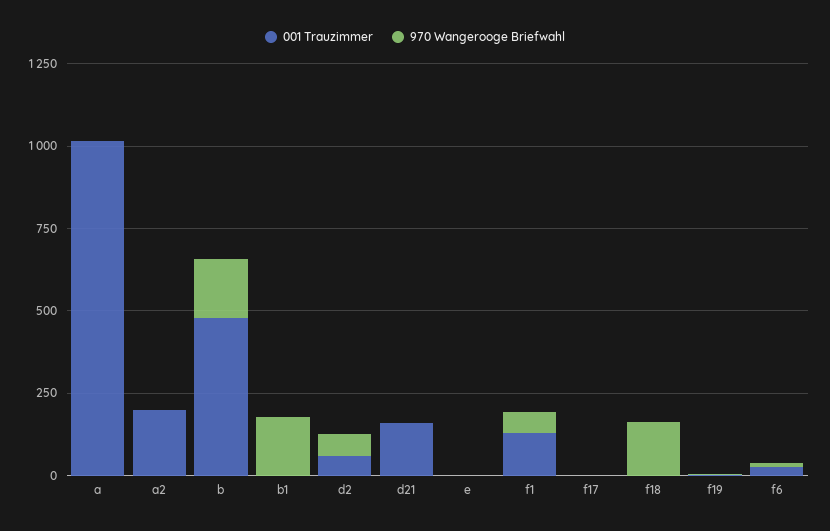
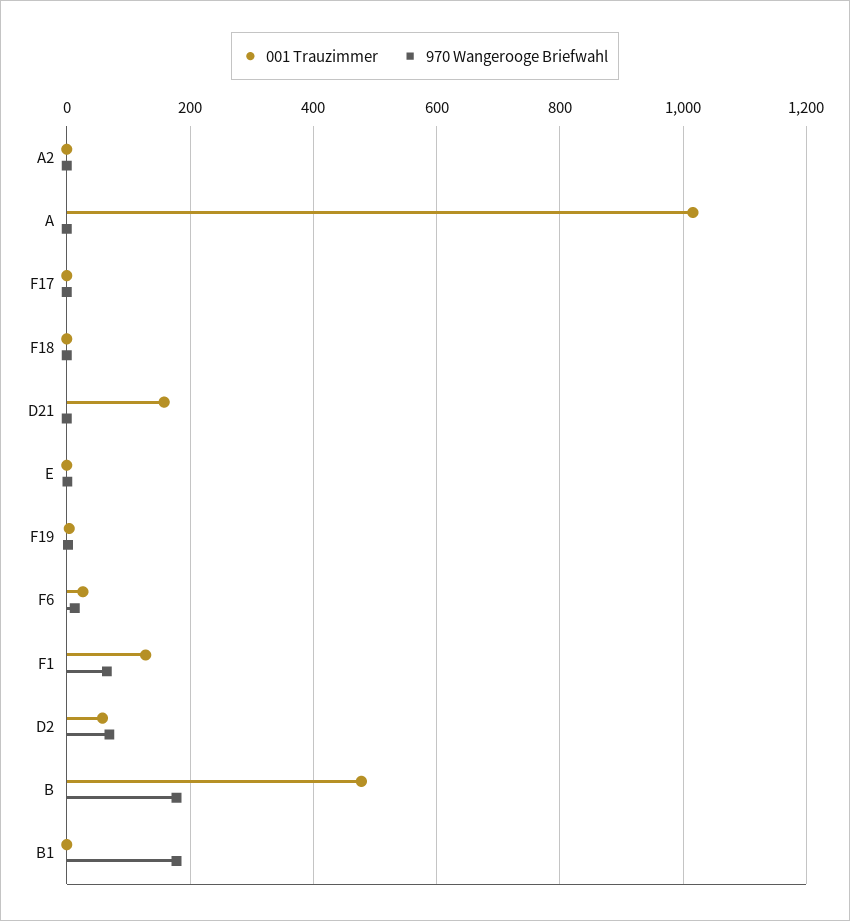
  {
    "001 Trauzimmer": {
      "a": 1020,
-     "a2": 200,
+     "a2": 0,
      "b": 480,
      "b1": 0,
      "d2": 60,
      "d21": 160,
      "e": 0,
      "f1": 120,
      "f17": 0,
      "f18": 0,
      "f19": 0,
      "f6": 20
    },
    "970 Wangerooge Briefwahl": {
      "a": 0,
      "a2": 0,
      "b": 180,
      "b1": 180,
      "d2": 60,
      "d21": 0,
      "e": 0,
      "f1": 60,
      "f17": 0,
-     "f18": 150,
+     "f18": 0,
      "f19": 0,
      "f6": 20
    }
  }

